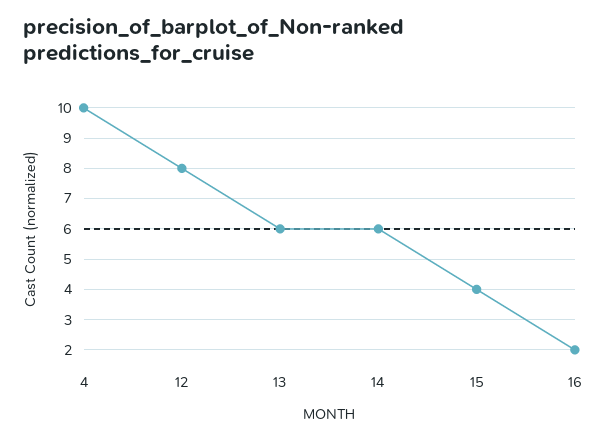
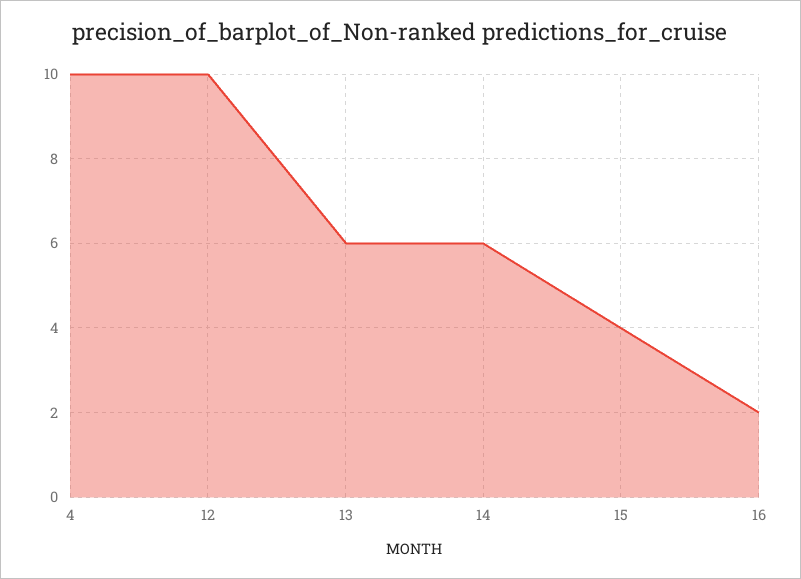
  {
    "4": 10,
-   "12": 8,
+   "12": 10,
    "13": 6,
    "14": 6,
    "15": 4,
    "16": 2
  }

